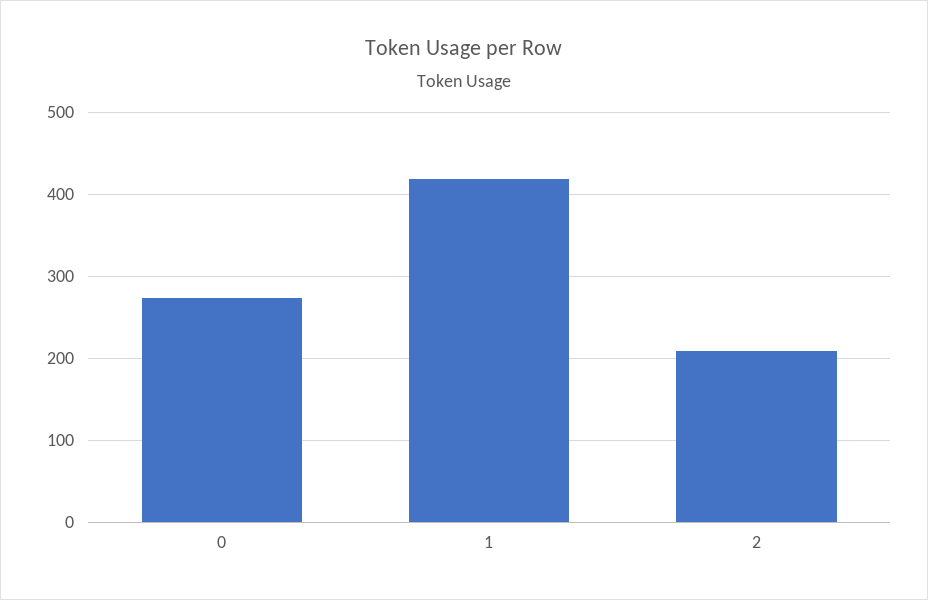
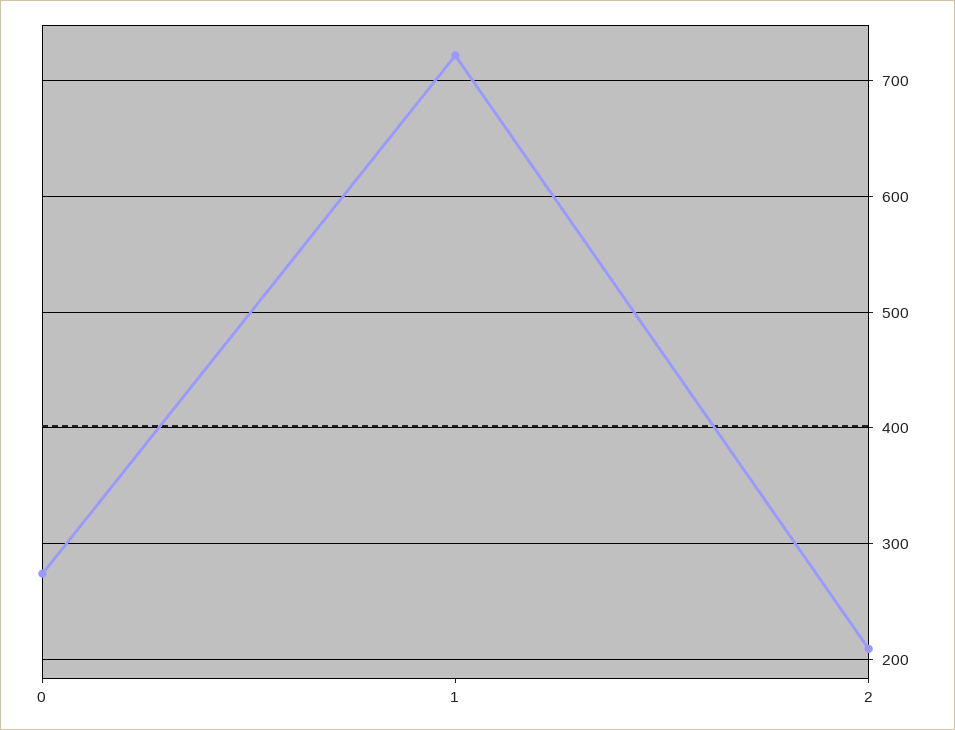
  {
    "0": 270,
-   "1": 420,
+   "1": 720,
    "2": 210
  }

